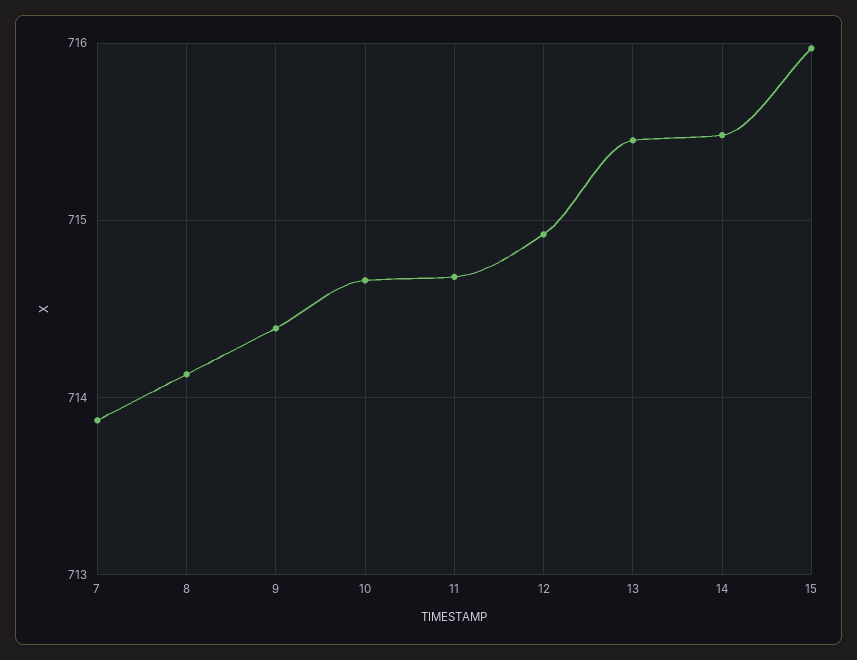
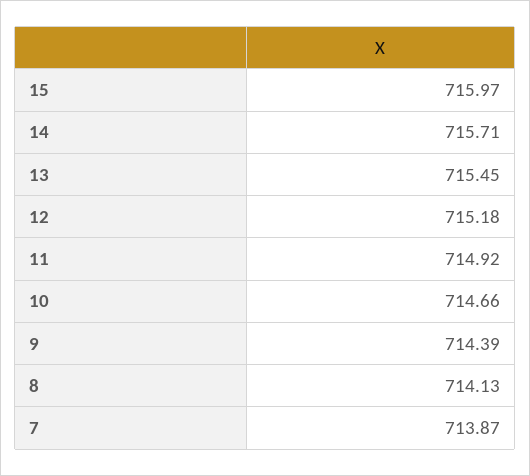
  {
    "7": 713.87,
    "8": 714.13,
    "9": 714.39,
    "10": 714.66,
-   "11": 714.7,
+   "11": 714.92,
-   "12": 714.9,
+   "12": 715.18,
    "13": 715.45,
-   "14": 715.5,
+   "14": 715.71,
    "15": 715.97
  }

